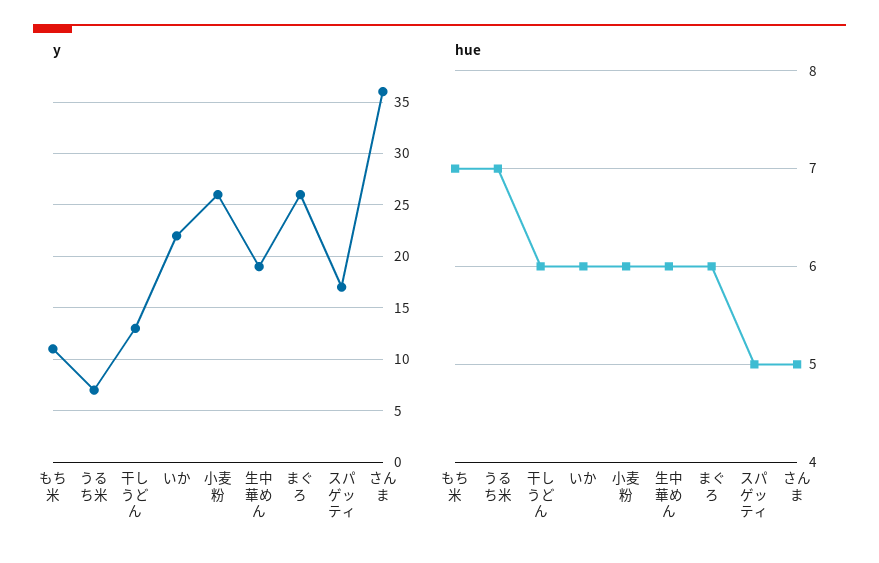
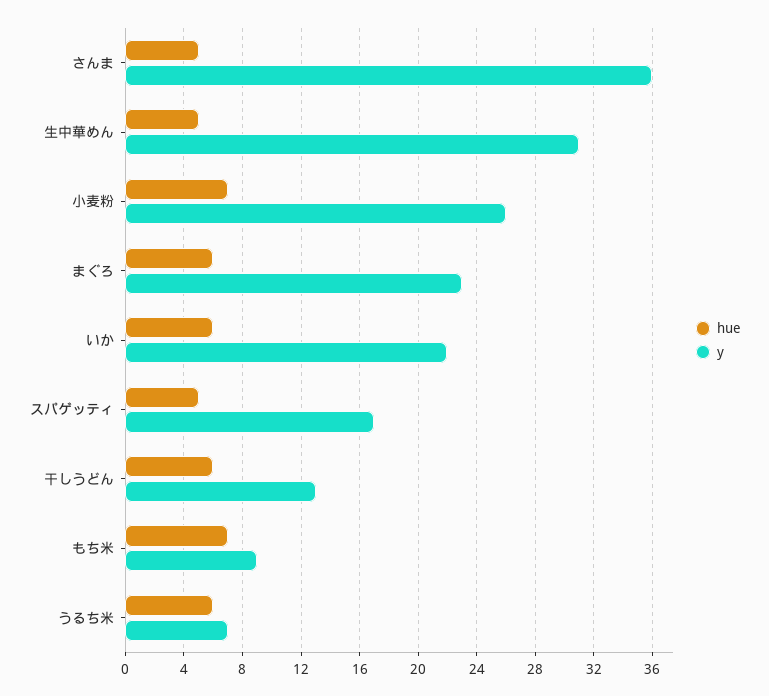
  {
    "y": {
-     "もち米": 11,
+     "もち米": 9,
      "うるち米": 7,
      "干しうどん": 13,
      "いか": 22,
      "小麦粉": 26,
-     "生中華めん": 19,
+     "生中華めん": 31,
-     "まぐろ": 26,
+     "まぐろ": 23,
      "スパゲッティ": 17,
      "さんま": 36
    },
    "hue": {
      "もち米": 7,
-     "うるち米": 7,
+     "うるち米": 6,
      "干しうどん": 6,
      "いか": 6,
-     "小麦粉": 6,
+     "小麦粉": 7,
-     "生中華めん": 6,
+     "生中華めん": 5,
      "まぐろ": 6,
      "スパゲッティ": 5,
      "さんま": 5
    }
  }

